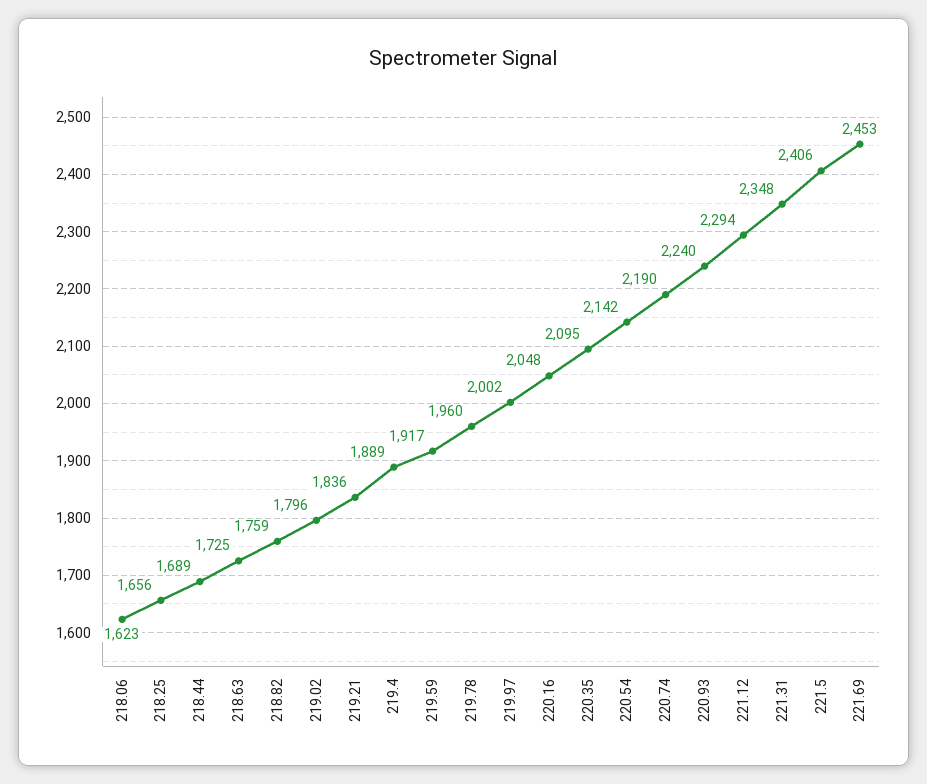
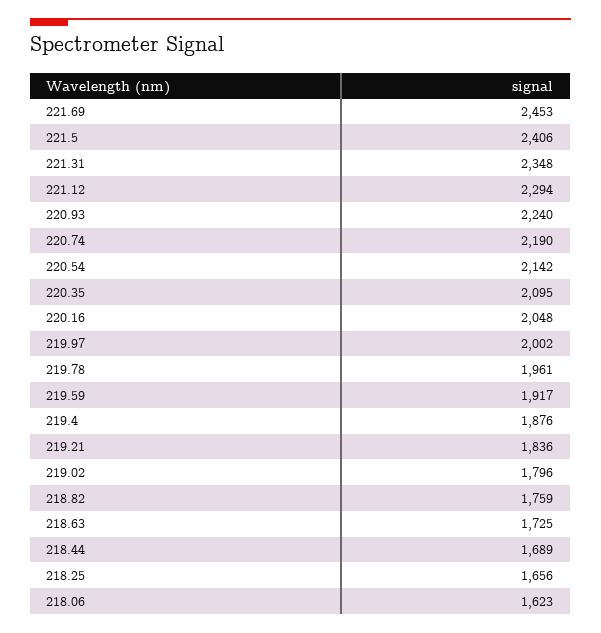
  {
    "218.06": 1623,
    "218.25": 1656,
    "218.44": 1689,
    "218.63": 1725,
    "218.82": 1759,
    "219.02": 1796,
    "219.21": 1836,
-   "219.4": 1889,
+   "219.4": 1876,
    "219.59": 1917,
-   "219.78": 1960,
+   "219.78": 1961,
    "219.97": 2002,
    "220.16": 2048,
    "220.35": 2095,
    "220.54": 2142,
    "220.74": 2190,
    "220.93": 2240,
    "221.12": 2294,
    "221.31": 2348,
    "221.5": 2406,
    "221.69": 2453
  }

